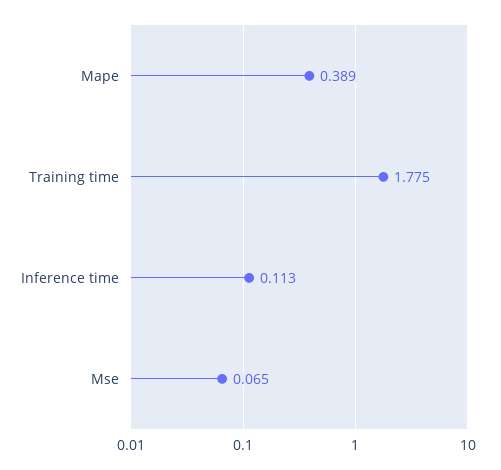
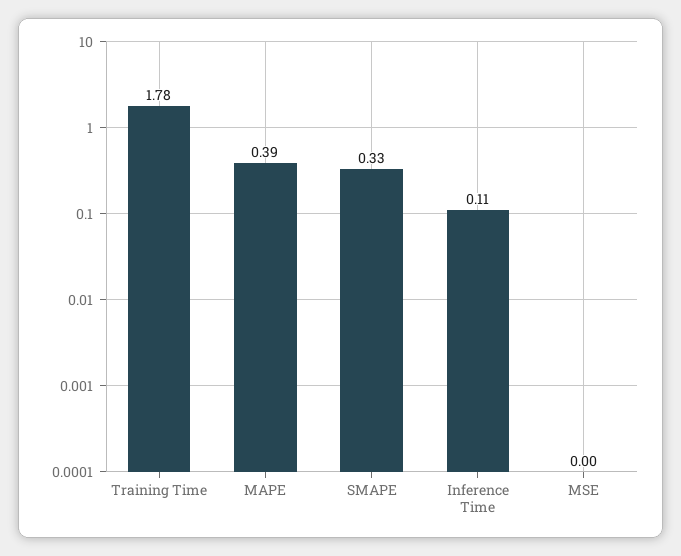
  {
    "Mape": 0.389,
    "Training time": 1.775,
    "Inference time": 0.113,
-   "Mse": 0.065
+   "Mse": 0,
+   "SMAPE": 0.33
  }

